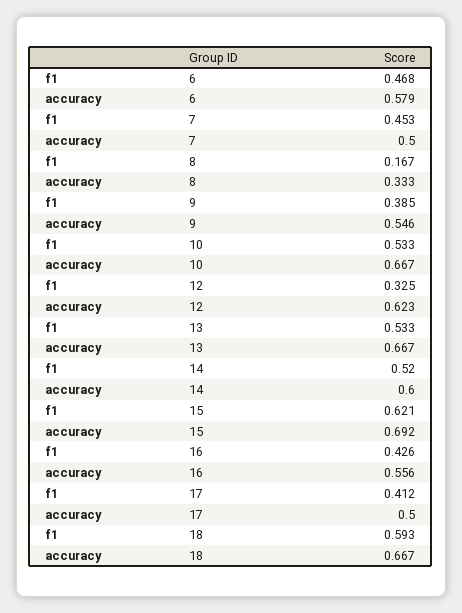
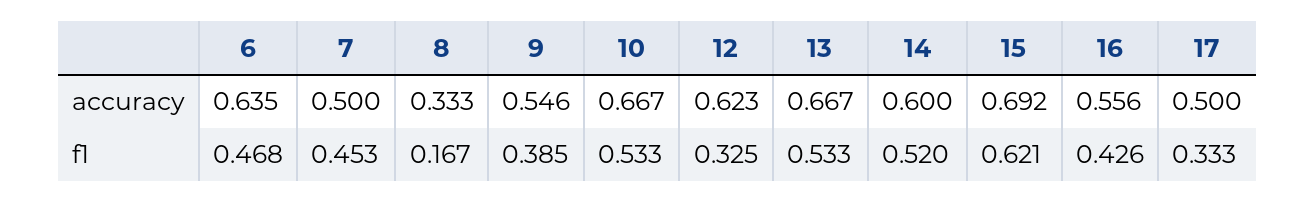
  {
    "f1": {
      "6": 0.468,
      "7": 0.453,
      "8": 0.167,
      "9": 0.385,
      "10": 0.533,
      "12": 0.325,
      "13": 0.533,
      "14": 0.52,
      "15": 0.621,
      "16": 0.426,
-     "17": 0.412,
+     "17": 0.333
-     "18": 0.593
    },
    "accuracy": {
-     "6": 0.579,
+     "6": 0.635,
      "7": 0.5,
      "8": 0.333,
      "9": 0.546,
      "10": 0.667,
      "12": 0.623,
      "13": 0.667,
      "14": 0.6,
      "15": 0.692,
      "16": 0.556,
-     "17": 0.5,
+     "17": 0.5
-     "18": 0.667
    }
  }

